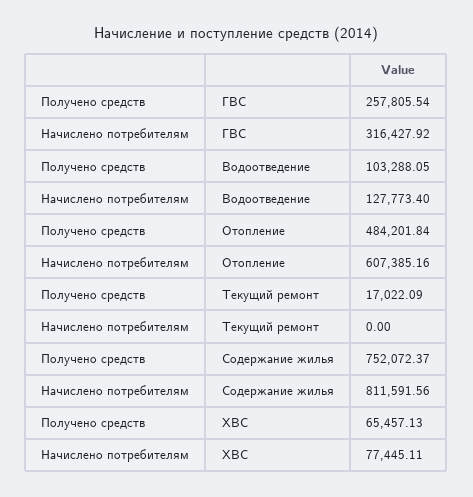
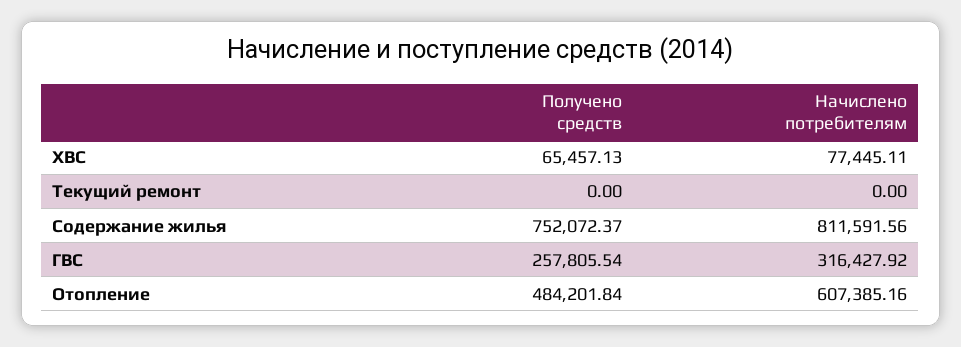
  {
    "Получено средств": {
      "ГВС": 257805.54,
-     "Водоотведение": 103288.05,
      "Отопление": 484201.84,
-     "Текущий ремонт": 17022.09,
+     "Текущий ремонт": 0,
      "Содержание жилья": 752072.37,
      "ХВС": 65457.13
    },
    "Начислено потребителям": {
      "ГВС": 316427.92,
-     "Водоотведение": 127773.4,
      "Отопление": 607385.16,
      "Текущий ремонт": 0,
      "Содержание жилья": 811591.56,
      "ХВС": 77445.11
    }
  }

